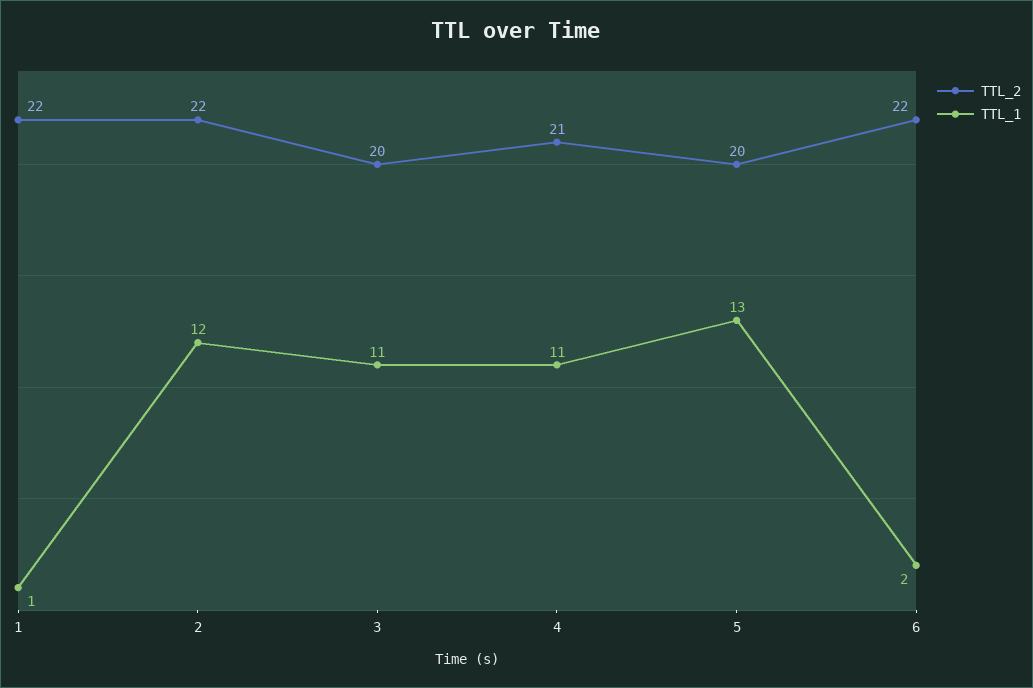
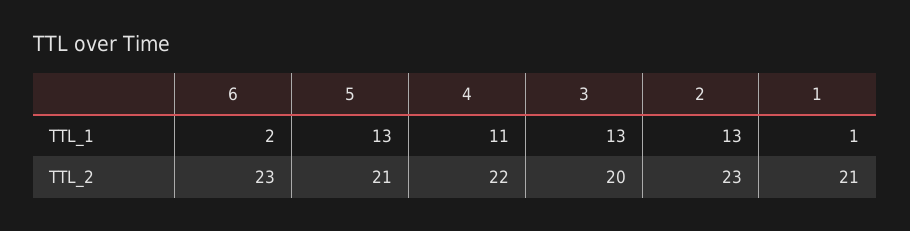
  {
    "TTL_2": {
-     "1": 22,
+     "1": 21,
-     "2": 22,
+     "2": 23,
      "3": 20,
-     "4": 21,
+     "4": 22,
-     "5": 20,
+     "5": 21,
-     "6": 22
+     "6": 23
    },
    "TTL_1": {
      "1": 1,
-     "2": 12,
+     "2": 13,
-     "3": 11,
+     "3": 13,
      "4": 11,
      "5": 13,
      "6": 2
    }
  }

